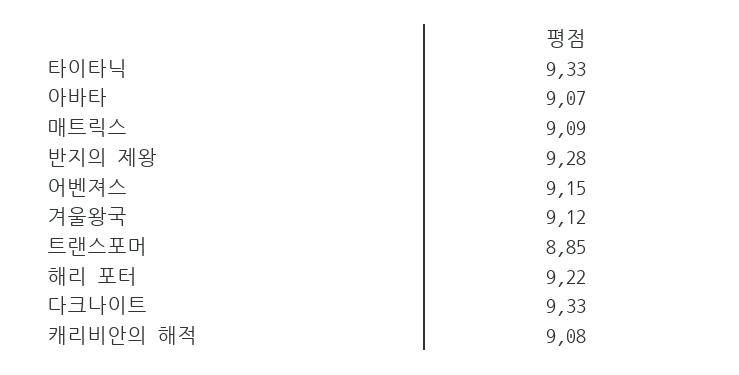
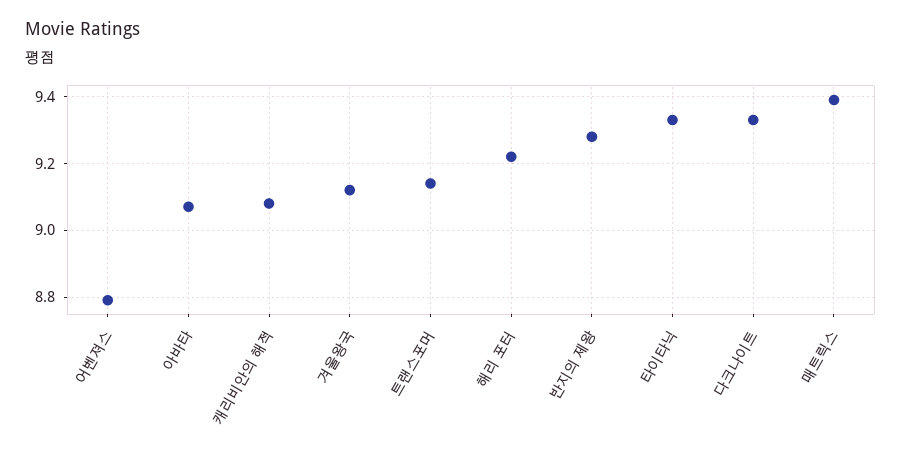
  {
    "타이타닉": 9.33,
    "아바타": 9.07,
-   "매트릭스": 9.09,
+   "매트릭스": 9.4,
    "반지의 제왕": 9.28,
-   "어벤져스": 9.15,
+   "어벤져스": 8.8,
    "겨울왕국": 9.12,
-   "트랜스포머": 8.85,
+   "트랜스포머": 9.15,
    "해리 포터": 9.22,
    "다크나이트": 9.33,
    "캐리비안의 해적": 9.08
  }

